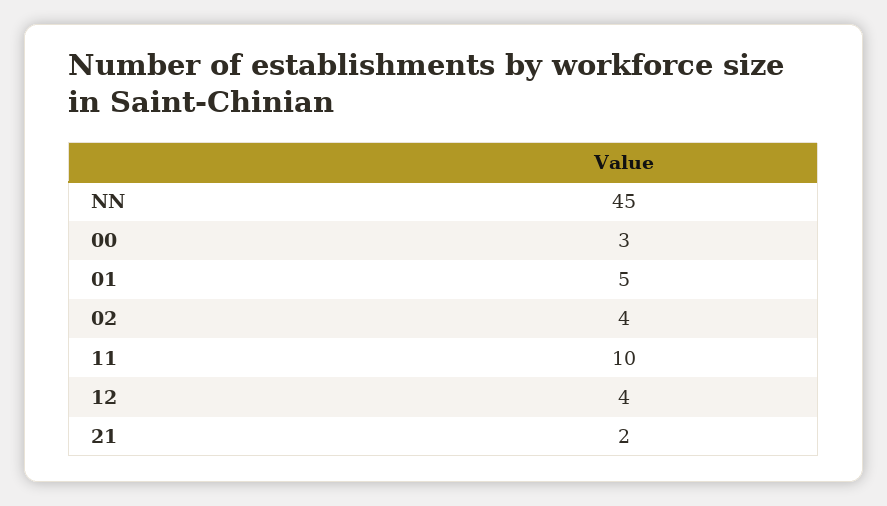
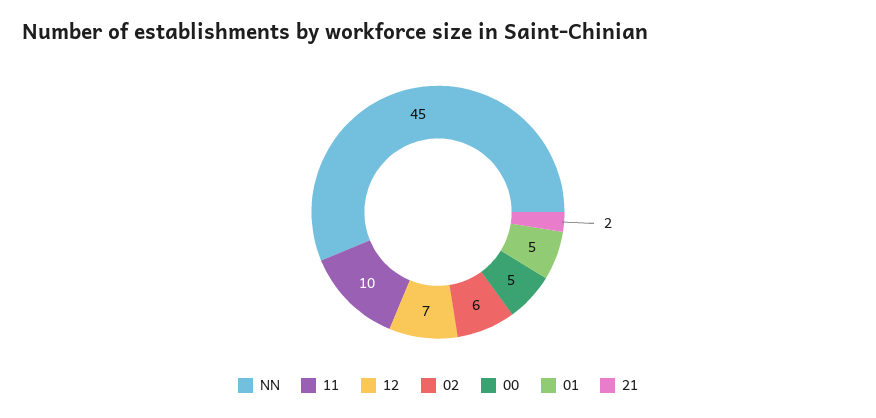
  {
    "NN": 45,
-   "00": 3,
+   "00": 5,
    "01": 5,
-   "02": 4,
+   "02": 6,
    "11": 10,
-   "12": 4,
+   "12": 7,
    "21": 2
  }

